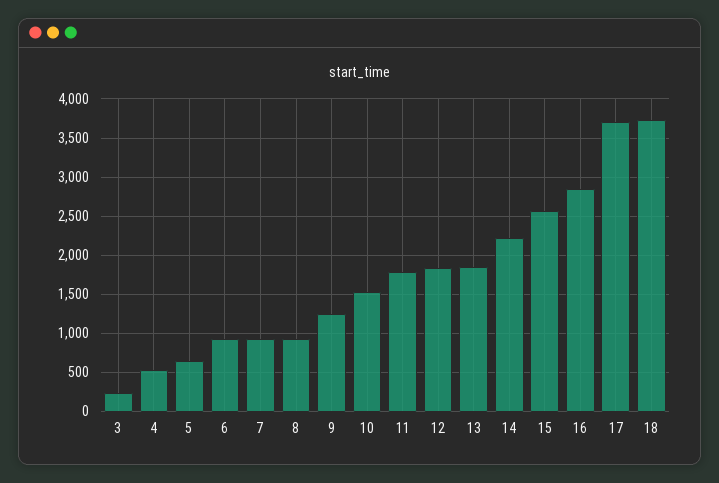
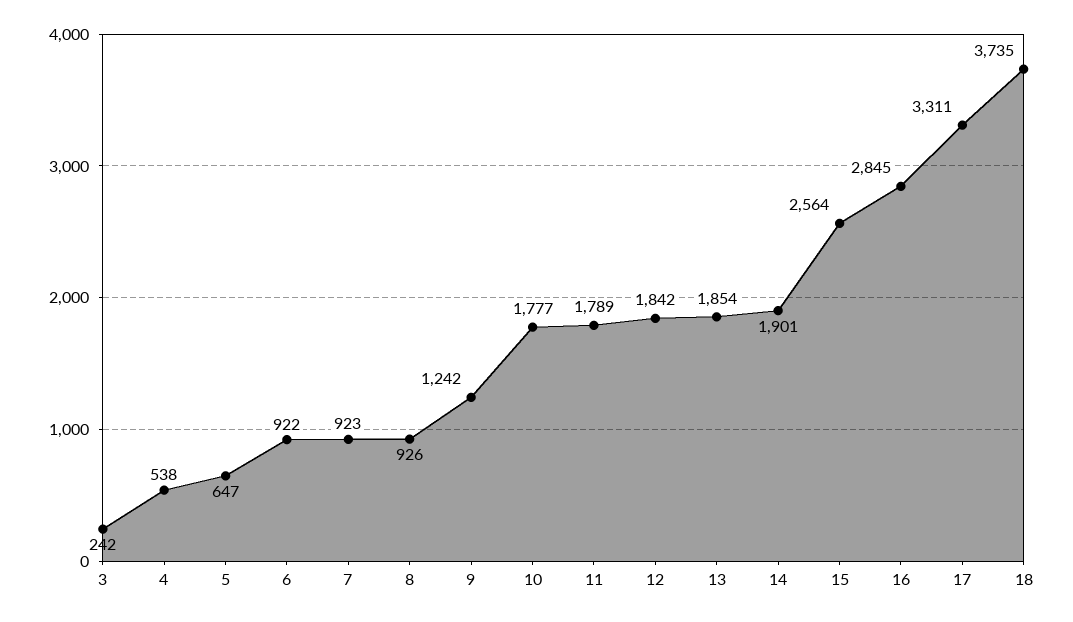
  {
    "3": 242,
    "4": 538,
    "5": 647,
    "6": 922,
    "7": 923,
    "8": 926,
    "9": 1242,
-   "10": 1500,
+   "10": 1777,
    "11": 1789,
    "12": 1842,
    "13": 1854,
-   "14": 2200,
+   "14": 1901,
    "15": 2564,
    "16": 2845,
-   "17": 3700,
+   "17": 3311,
    "18": 3735
  }

